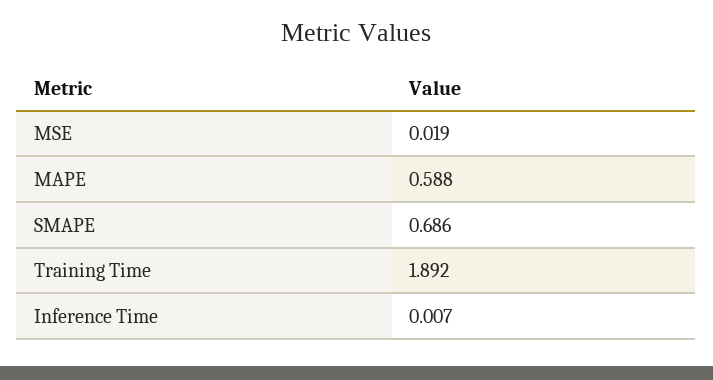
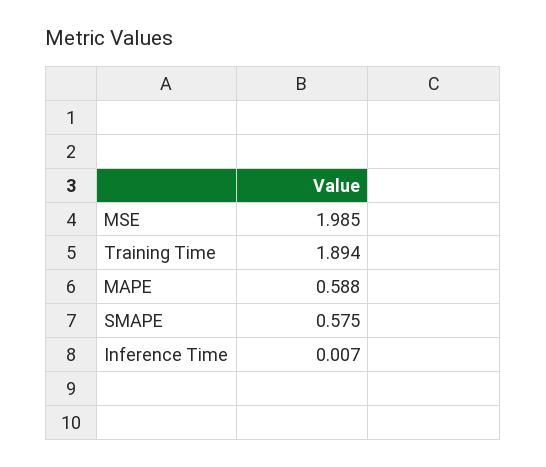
  {
-   "MSE": 0.019,
+   "MSE": 1.985,
    "MAPE": 0.588,
-   "SMAPE": 0.686,
+   "SMAPE": 0.575,
-   "Training Time": 1.892,
+   "Training Time": 1.894,
    "Inference Time": 0.007
  }

